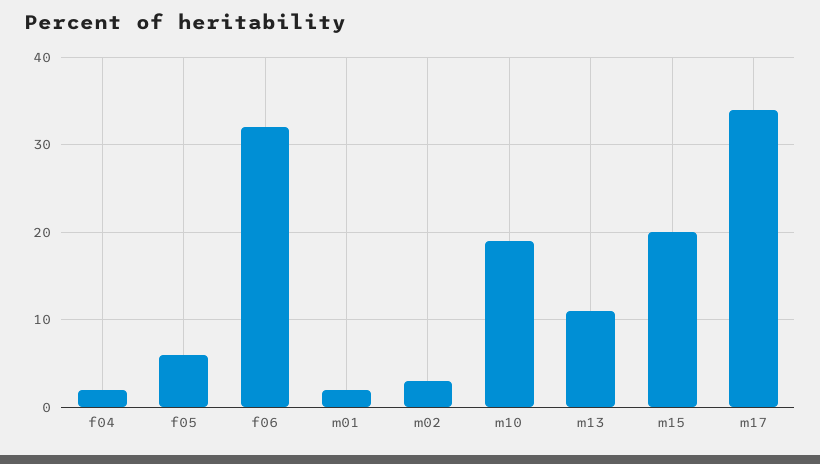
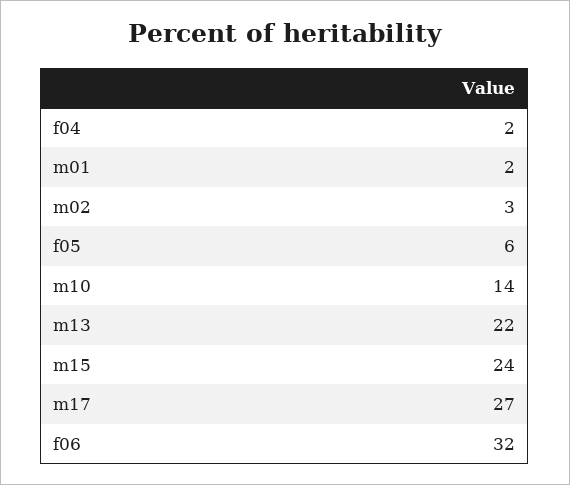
  {
    "f04": 2,
    "f05": 6,
    "f06": 32,
    "m01": 2,
    "m02": 3,
-   "m10": 19,
+   "m10": 14,
-   "m13": 11,
+   "m13": 22,
-   "m15": 20,
+   "m15": 24,
-   "m17": 34
+   "m17": 27
  }

